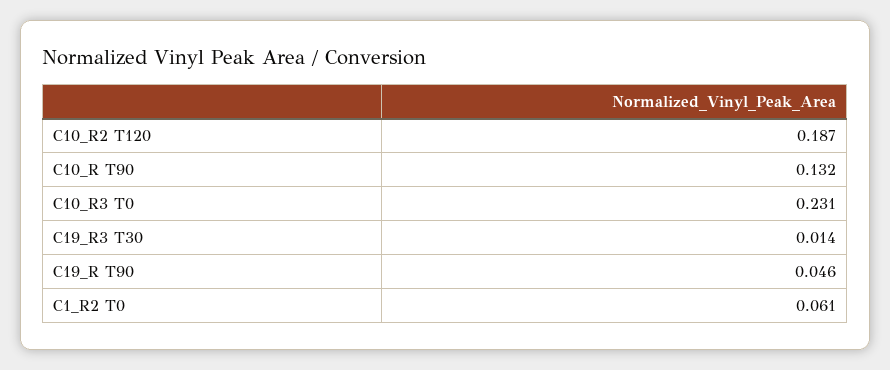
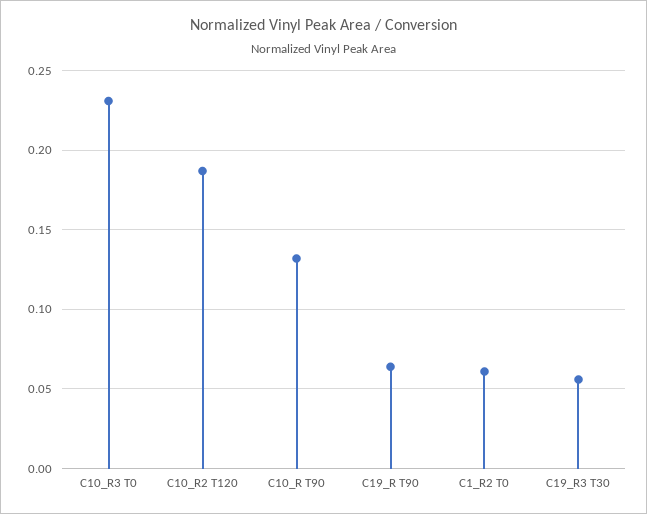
  {
    "C10_R2 T120": 0.187,
    "C10_R T90": 0.132,
    "C10_R3 T0": 0.231,
-   "C19_R3 T30": 0.014,
+   "C19_R3 T30": 0.055,
-   "C19_R T90": 0.046,
+   "C19_R T90": 0.065,
    "C1_R2 T0": 0.061
  }

